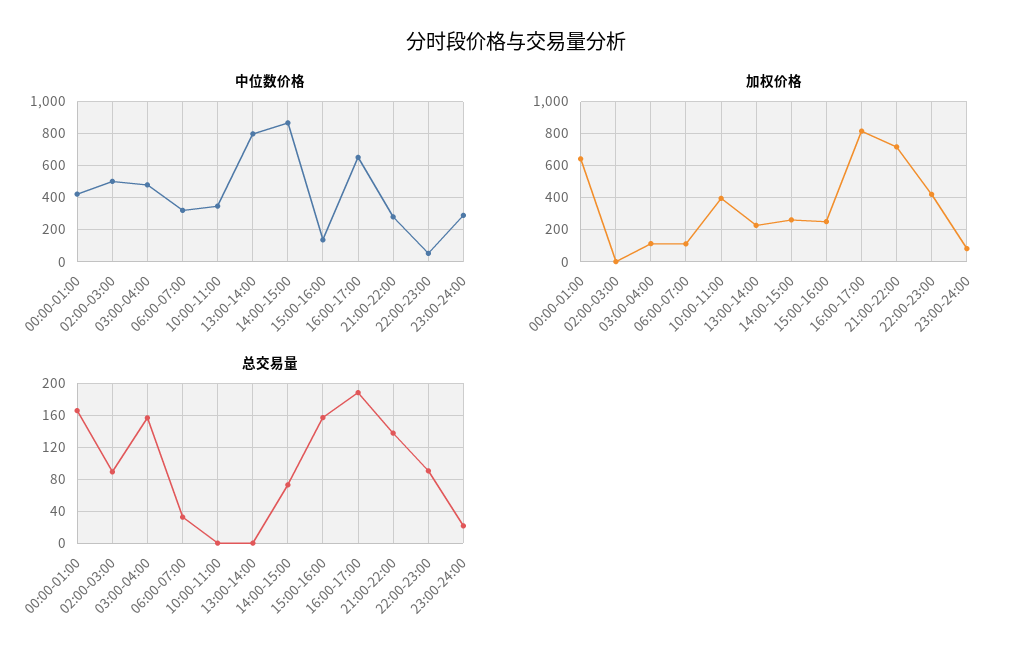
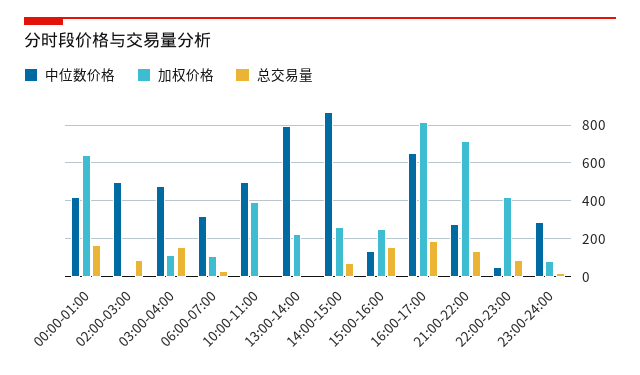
  {
    "中位数价格": {
      "00:00-01:00": 400,
      "02:00-03:00": 500,
      "03:00-04:00": 500,
      "06:00-07:00": 300,
-     "10:00-11:00": 350,
+     "10:00-11:00": 500,
      "13:00-14:00": 800,
      "14:00-15:00": 850,
      "15:00-16:00": 150,
      "16:00-17:00": 650,
      "21:00-22:00": 300,
      "22:00-23:00": 50,
      "23:00-24:00": 300
    },
    "加权价格": {
      "00:00-01:00": 650,
      "02:00-03:00": 0,
      "03:00-04:00": 100,
      "06:00-07:00": 100,
      "10:00-11:00": 400,
      "13:00-14:00": 250,
      "14:00-15:00": 250,
      "15:00-16:00": 250,
      "16:00-17:00": 800,
      "21:00-22:00": 700,
      "22:00-23:00": 400,
      "23:00-24:00": 100
    },
    "总交易量": {
      "00:00-01:00": 170,
      "02:00-03:00": 90,
      "03:00-04:00": 160,
      "06:00-07:00": 30,
      "10:00-11:00": 0,
      "13:00-14:00": 0,
      "14:00-15:00": 70,
      "15:00-16:00": 160,
      "16:00-17:00": 190,
      "21:00-22:00": 140,
      "22:00-23:00": 90,
      "23:00-24:00": 20
    }
  }

